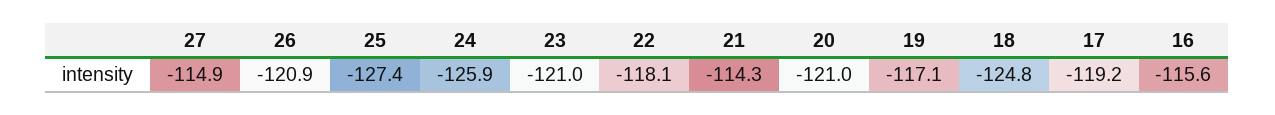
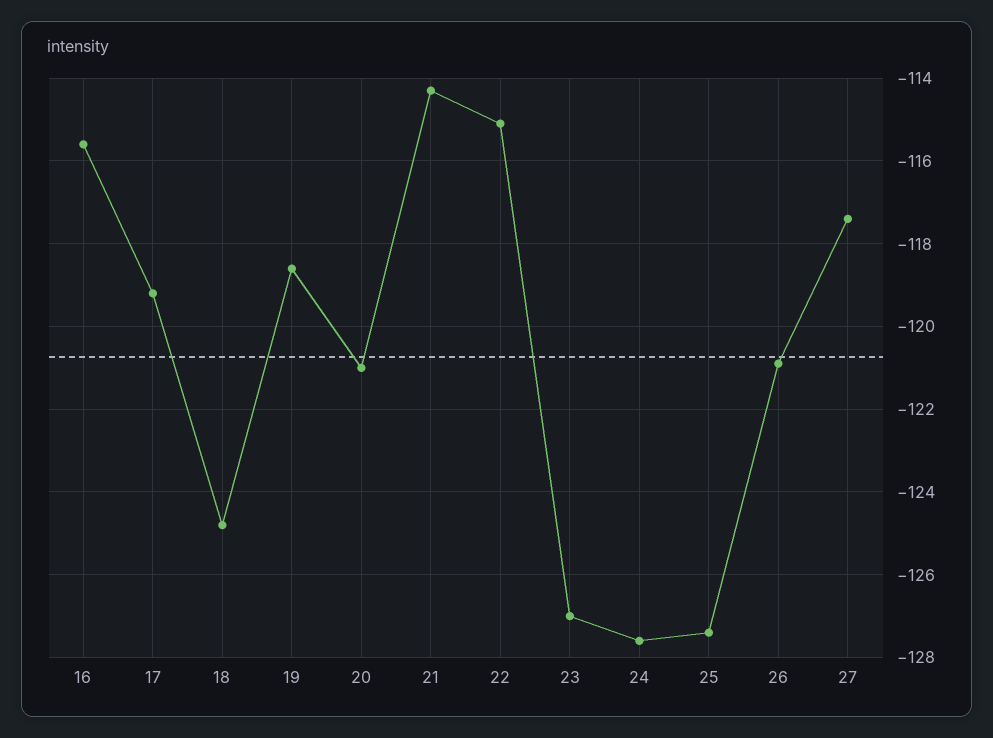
  {
-   "27": -114.9,
+   "27": -117.5,
    "26": -120.9,
    "25": -127.4,
-   "24": -125.9,
+   "24": -127.5,
-   "23": -121,
+   "23": -127,
-   "22": -118.1,
+   "22": -115,
    "21": -114.3,
    "20": -121,
-   "19": -117.1,
+   "19": -118.5,
    "18": -124.8,
    "17": -119.2,
    "16": -115.6
  }

